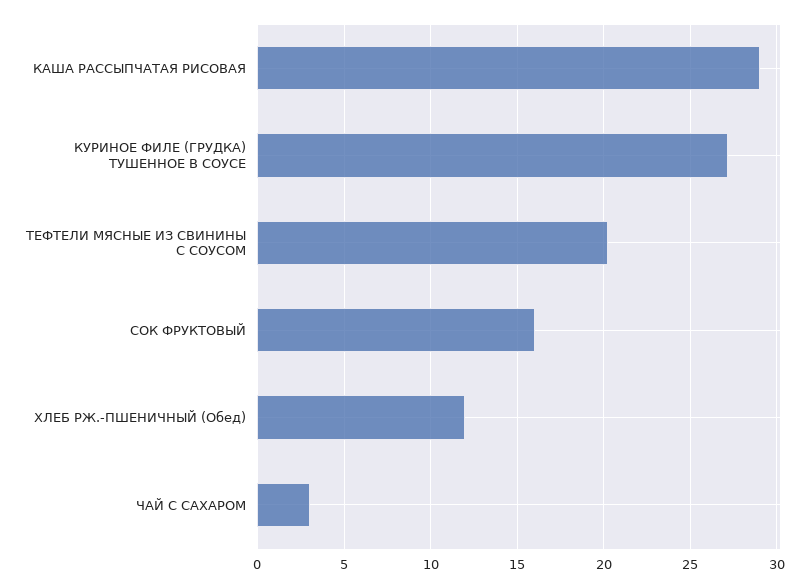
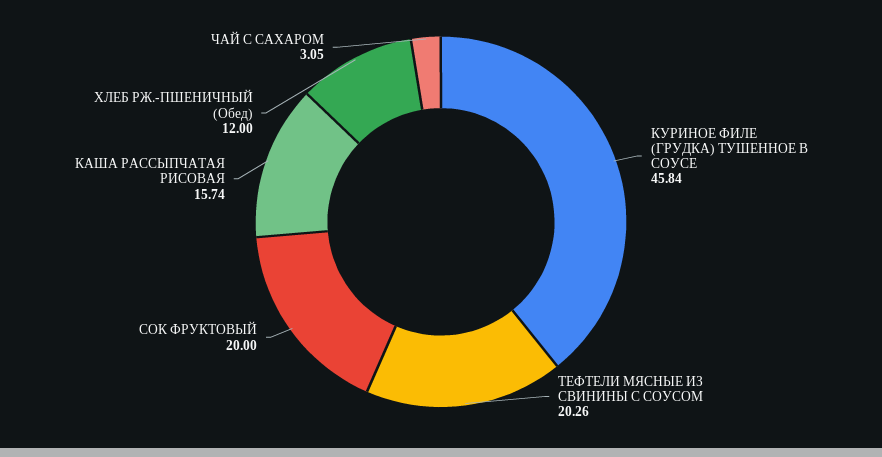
  {
-   "КАША РАССЫПЧАТАЯ РИСОВАЯ": 29,
+   "КАША РАССЫПЧАТАЯ РИСОВАЯ": 15.74,
-   "КУРИНОЕ ФИЛЕ (ГРУДКА) ТУШЕННОЕ В СОУСЕ": 27,
+   "КУРИНОЕ ФИЛЕ (ГРУДКА) ТУШЕННОЕ В СОУСЕ": 45.84,
    "ТЕФТЕЛИ МЯСНЫЕ ИЗ СВИНИНЫ С СОУСОМ": 20.26,
-   "СОК ФРУКТОВЫЙ": 16,
+   "СОК ФРУКТОВЫЙ": 20,
    "ХЛЕБ РЖ.-ПШЕНИЧНЫЙ (Обед)": 12,
    "ЧАЙ С САХАРОМ": 3.05
  }

